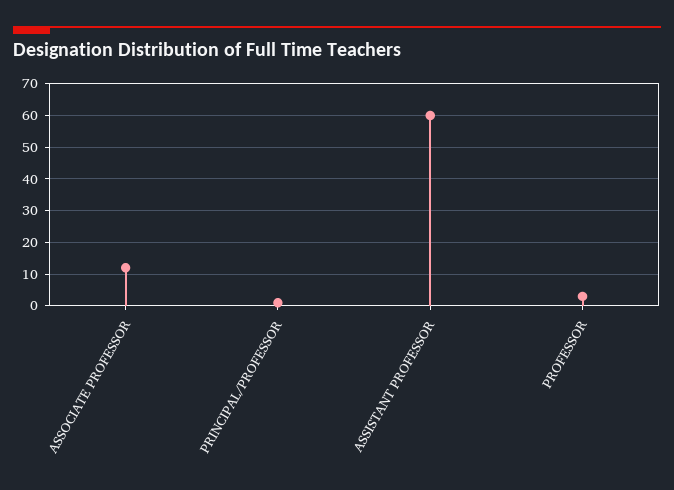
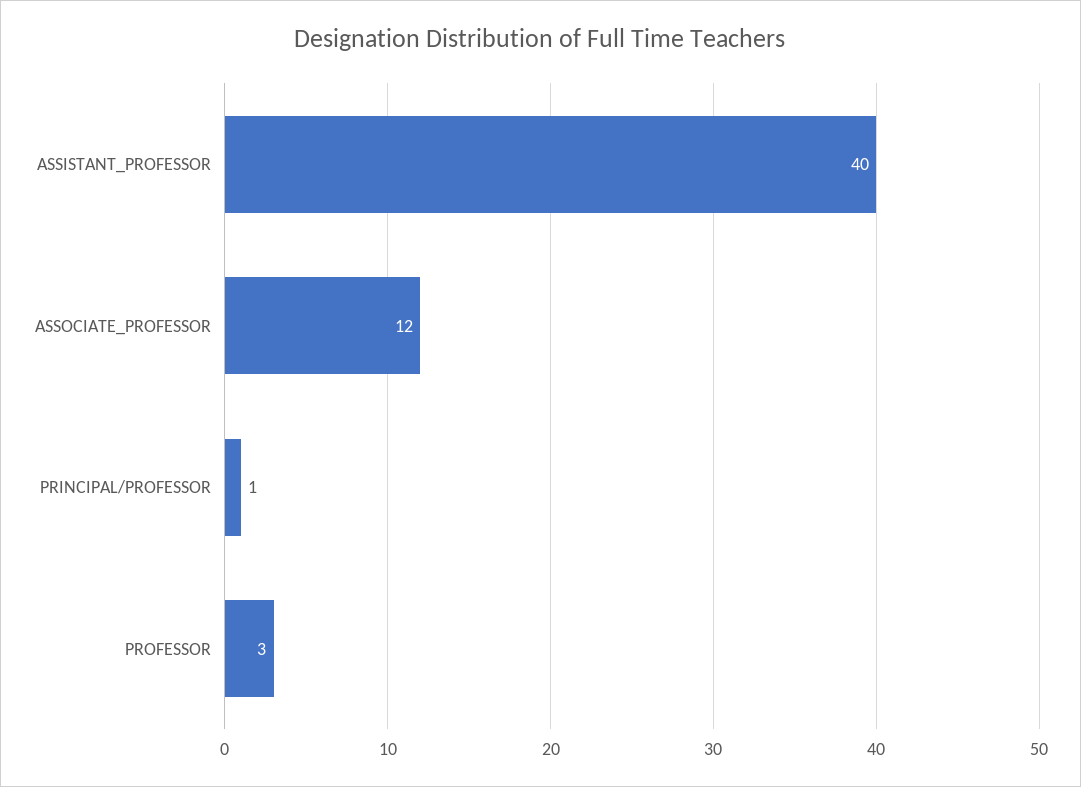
  {
    "ASSOCIATE PROFESSOR": 12,
    "PRINCIPAL/PROFESSOR": 1,
-   "ASSISTANT PROFESSOR": 60,
+   "ASSISTANT PROFESSOR": 40,
    "PROFESSOR": 3
  }

